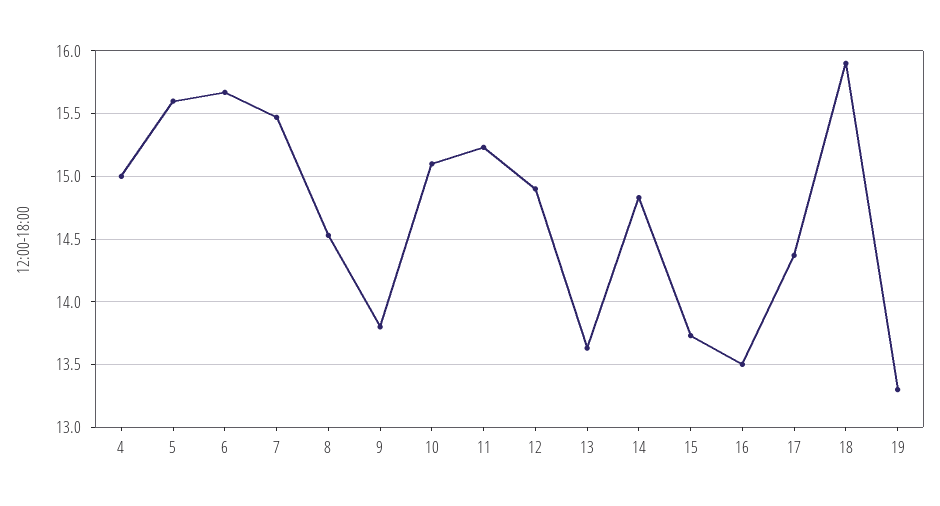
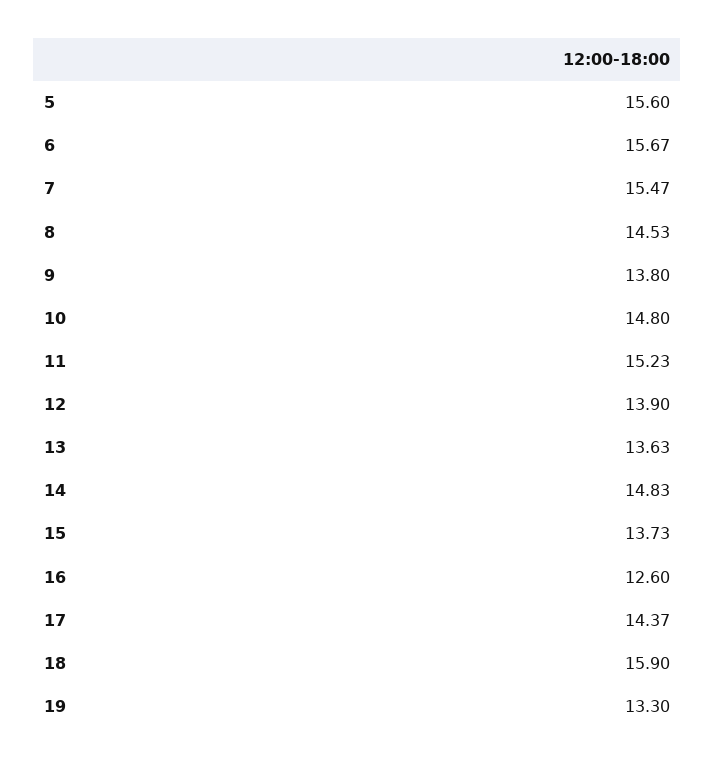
  {
-   "4": 15,
    "5": 15.6,
    "6": 15.67,
    "7": 15.47,
    "8": 14.53,
    "9": 13.8,
-   "10": 15.1,
+   "10": 14.8,
    "11": 15.23,
-   "12": 14.9,
+   "12": 13.9,
    "13": 13.63,
    "14": 14.83,
    "15": 13.73,
-   "16": 13.5,
+   "16": 12.6,
    "17": 14.37,
    "18": 15.9,
    "19": 13.3
  }

